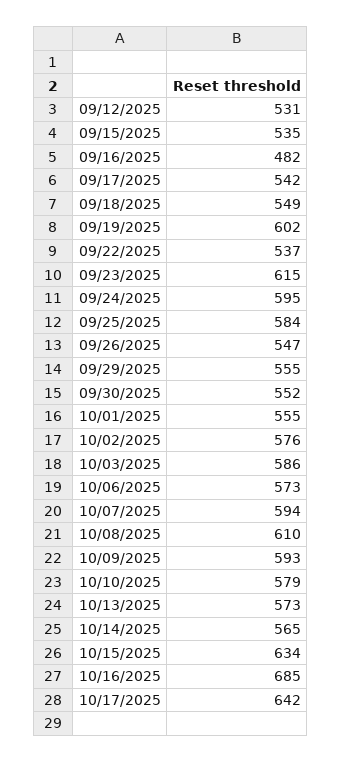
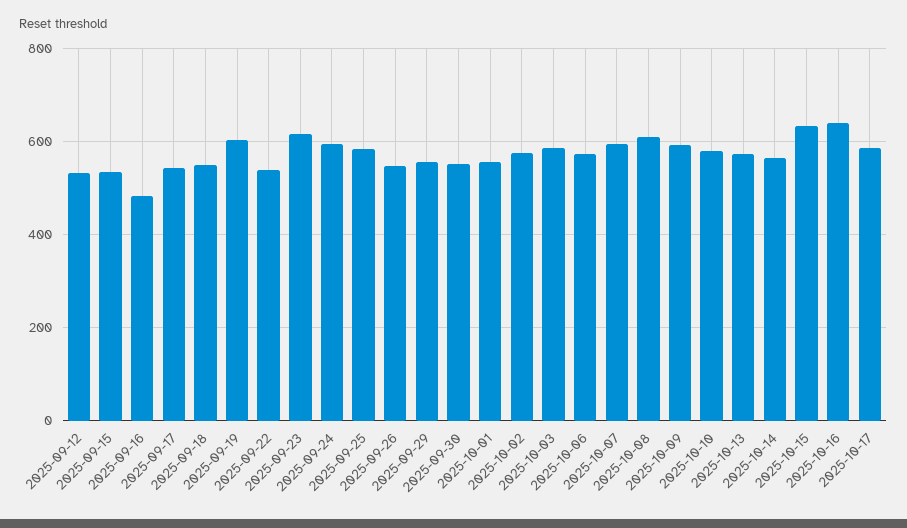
  {
    "09/12/2025": 531,
    "09/15/2025": 535,
    "09/16/2025": 482,
    "09/17/2025": 542,
    "09/18/2025": 549,
    "09/19/2025": 602,
    "09/22/2025": 537,
    "09/23/2025": 615,
    "09/24/2025": 595,
    "09/25/2025": 584,
    "09/26/2025": 547,
    "09/29/2025": 555,
    "09/30/2025": 552,
    "10/01/2025": 555,
    "10/02/2025": 576,
    "10/03/2025": 586,
    "10/06/2025": 573,
    "10/07/2025": 594,
    "10/08/2025": 610,
    "10/09/2025": 593,
    "10/10/2025": 579,
    "10/13/2025": 573,
    "10/14/2025": 565,
    "10/15/2025": 634,
-   "10/16/2025": 685,
+   "10/16/2025": 640,
-   "10/17/2025": 642
+   "10/17/2025": 580
  }

